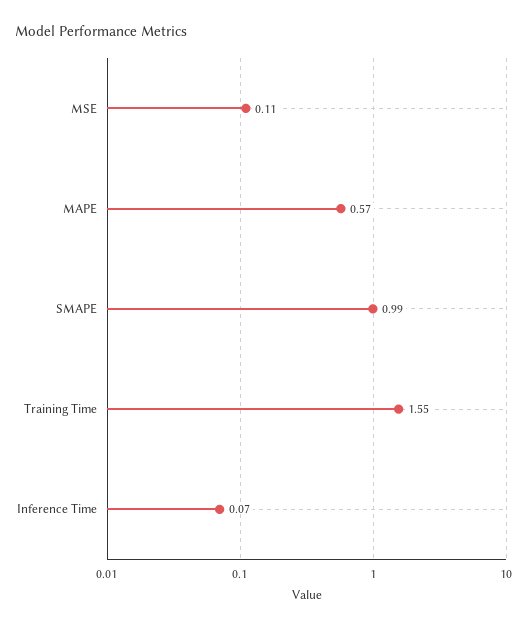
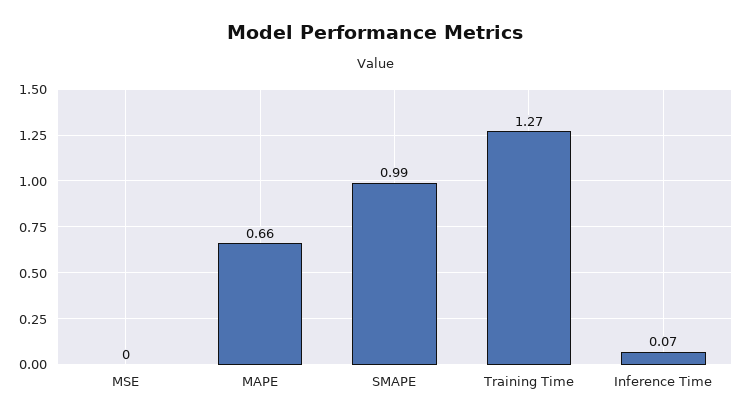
  {
-   "MSE": 0.11,
+   "MSE": 0,
-   "MAPE": 0.57,
+   "MAPE": 0.66,
    "SMAPE": 0.99,
-   "Training Time": 1.55,
+   "Training Time": 1.27,
    "Inference Time": 0.07
  }

